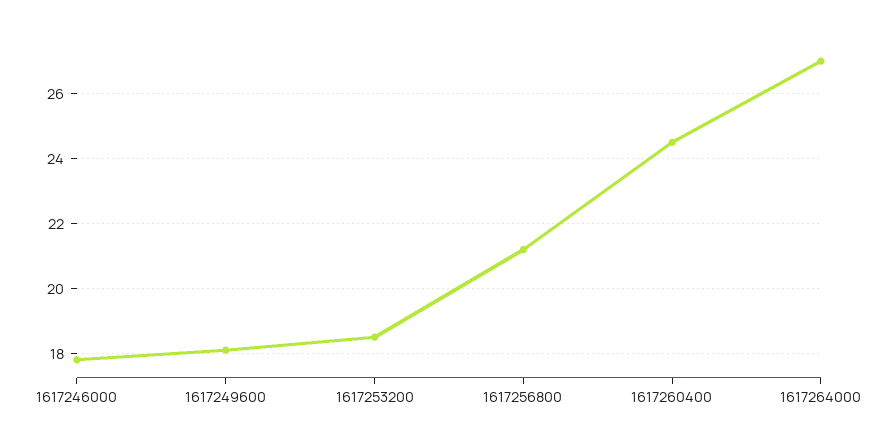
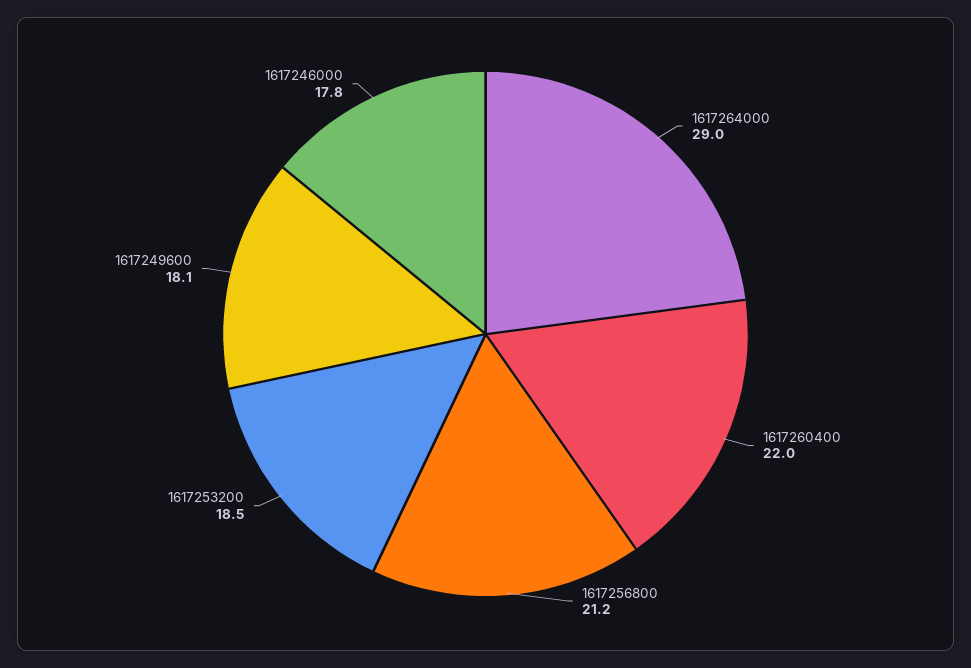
  {
    "1617246000": 17.8,
    "1617249600": 18.1,
    "1617253200": 18.5,
    "1617256800": 21.2,
-   "1617260400": 24.5,
+   "1617260400": 22,
-   "1617264000": 27
+   "1617264000": 29
  }

